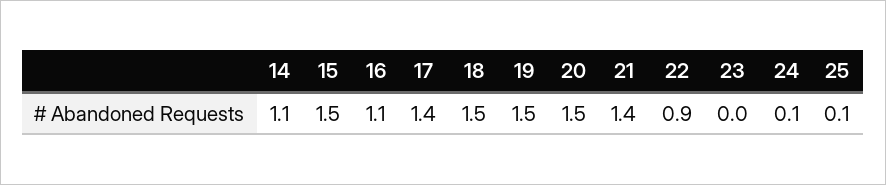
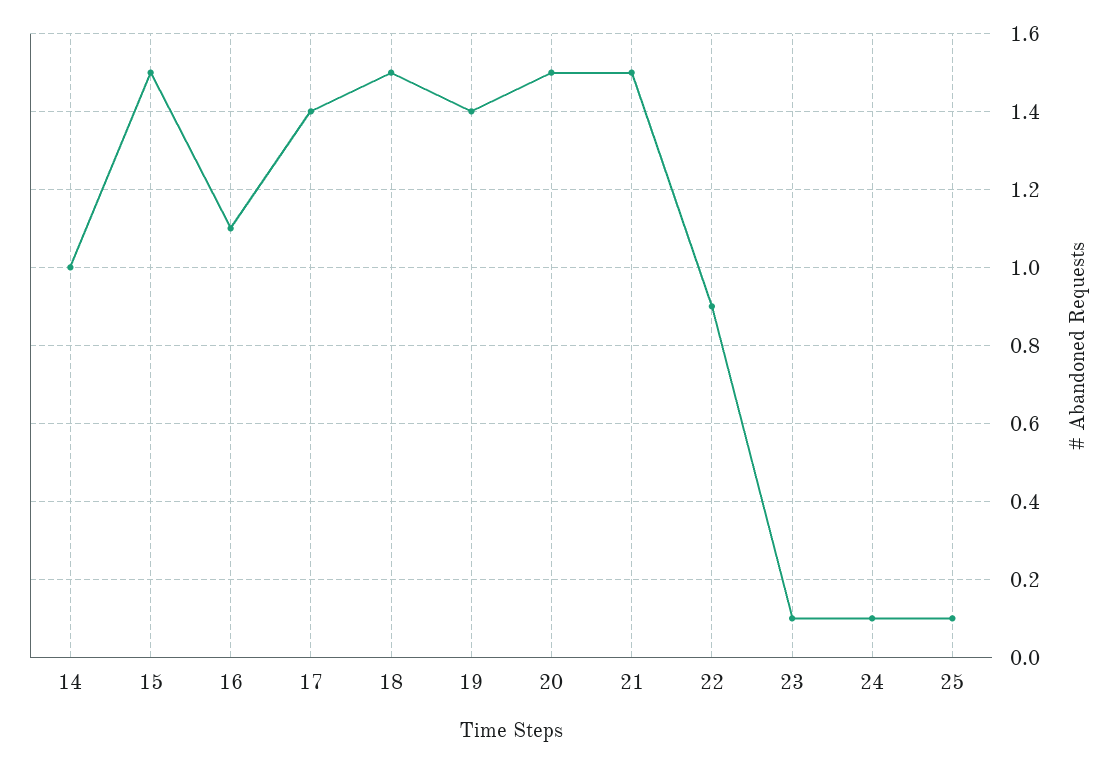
  {
-   "14": 1.1,
+   "14": 1,
    "15": 1.5,
    "16": 1.1,
    "17": 1.4,
    "18": 1.5,
-   "19": 1.5,
+   "19": 1.4,
    "20": 1.5,
-   "21": 1.4,
+   "21": 1.5,
    "22": 0.9,
-   "23": 0,
+   "23": 0.1,
    "24": 0.1,
    "25": 0.1
  }

